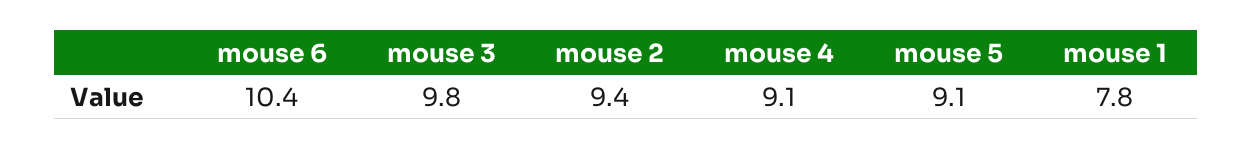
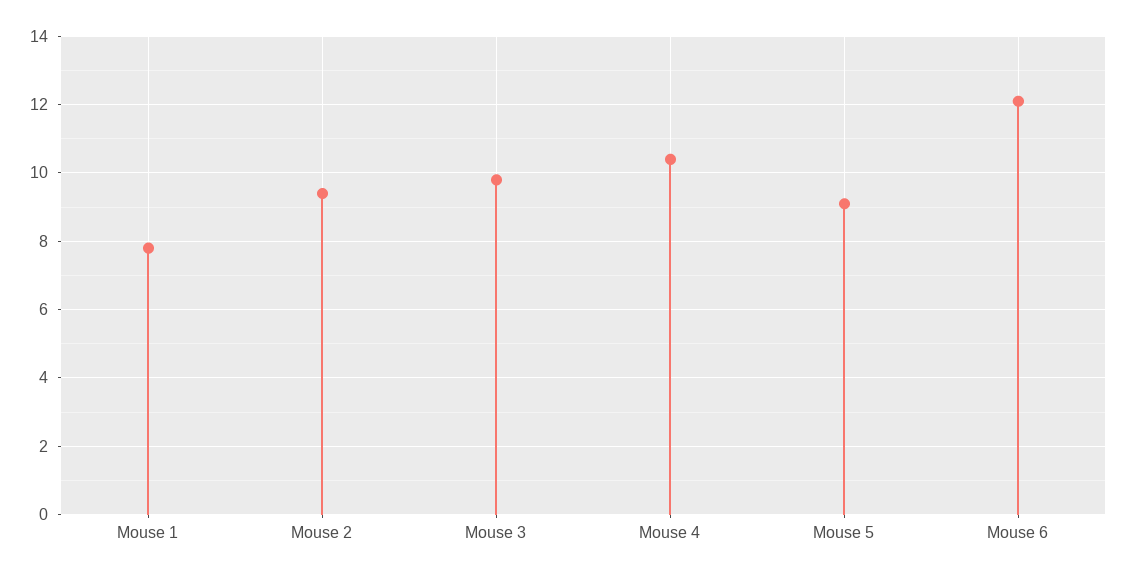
  {
-   "mouse 6": 10.4,
+   "mouse 6": 12,
    "mouse 3": 9.8,
    "mouse 2": 9.4,
-   "mouse 4": 9.1,
+   "mouse 4": 10.5,
    "mouse 5": 9.1,
    "mouse 1": 7.8
  }

